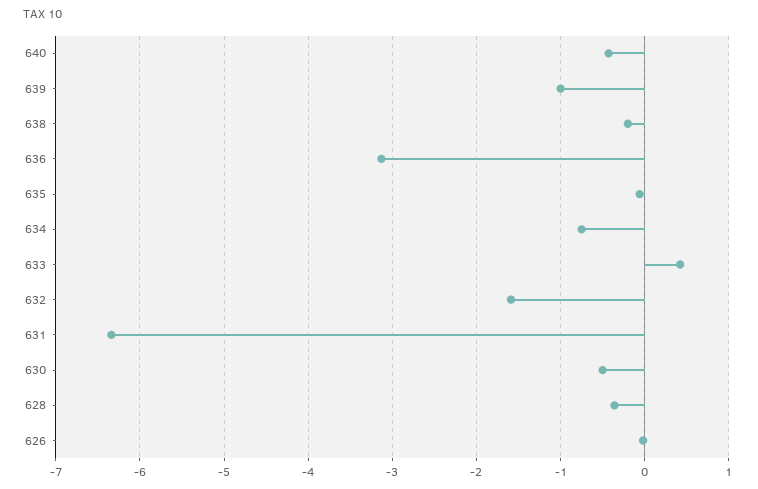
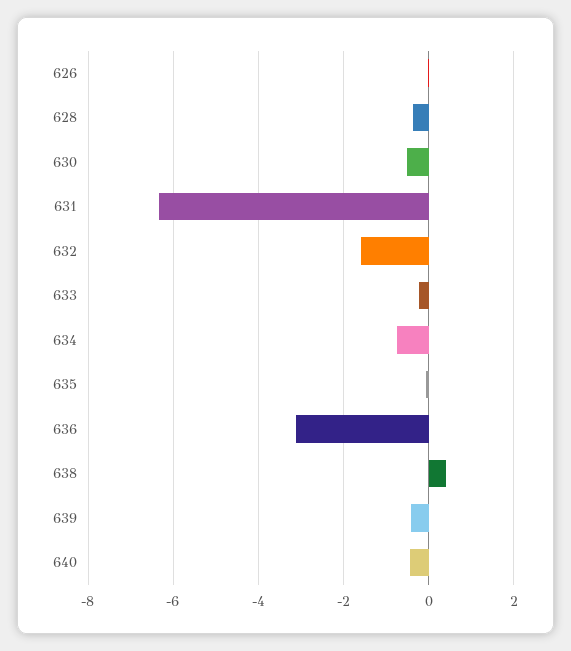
  {
    "640": -0.4,
-   "639": -1,
+   "639": -0.4,
-   "638": -0.2,
+   "638": 0.4,
    "636": -3.1,
    "635": -0.1,
    "634": -0.8,
-   "633": 0.4,
+   "633": -0.2,
    "632": -1.6,
    "631": -6.3,
    "630": -0.5,
    "628": -0.4,
    "626": 0
  }

